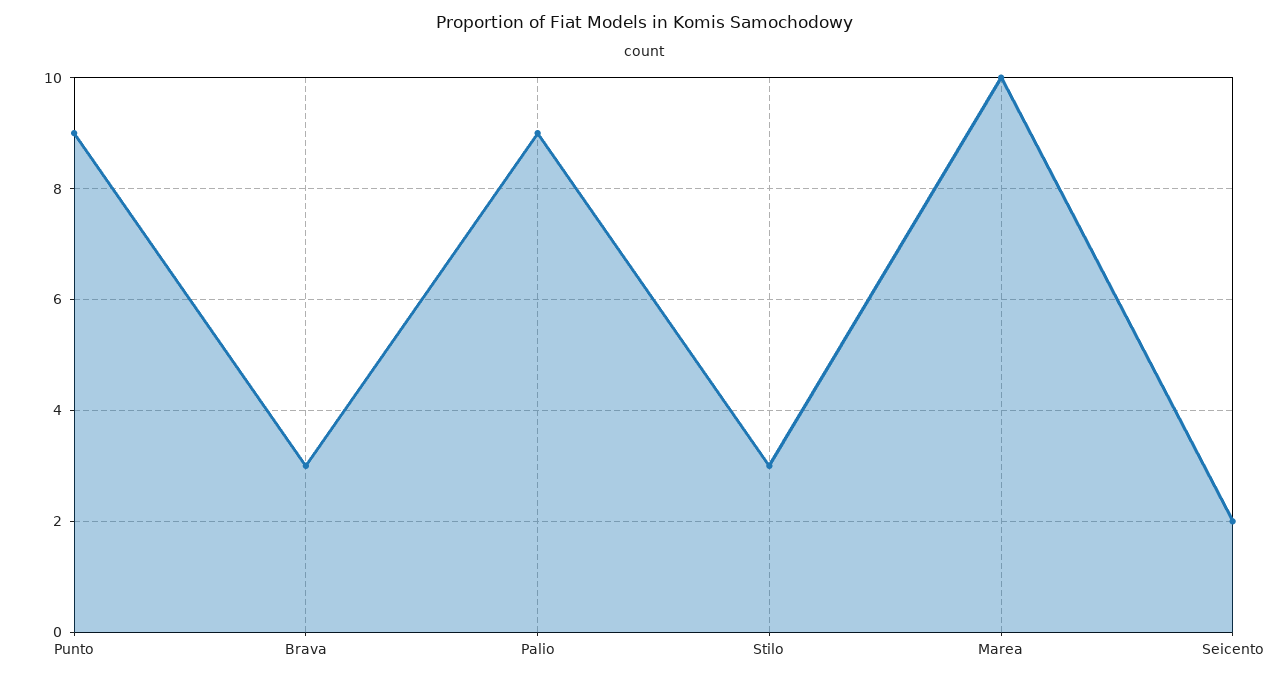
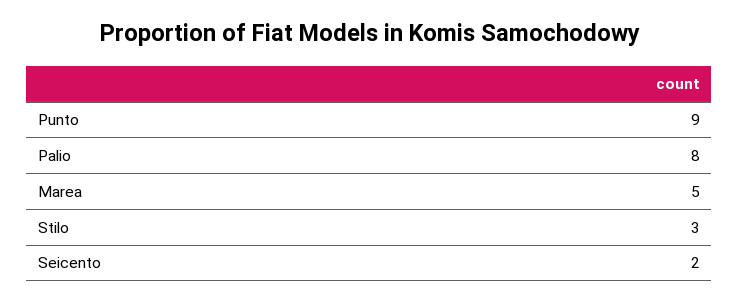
  {
    "Punto": 9,
-   "Brava": 3,
-   "Palio": 9,
+   "Palio": 8,
    "Stilo": 3,
-   "Marea": 10,
+   "Marea": 5,
    "Seicento": 2
  }

